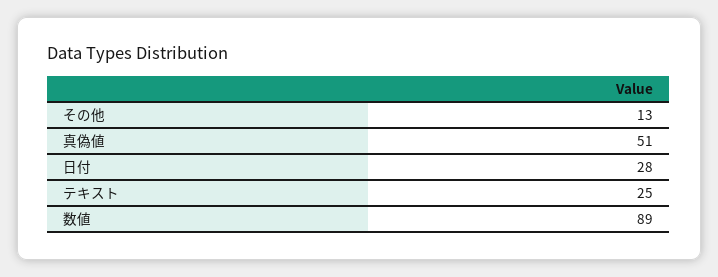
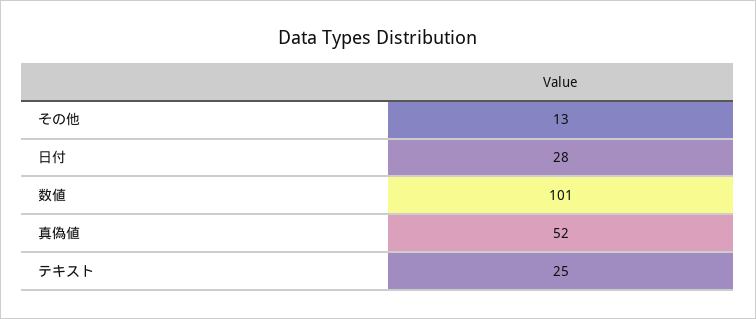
  {
    "その他": 13,
-   "真偽値": 51,
+   "真偽値": 52,
    "日付": 28,
    "テキスト": 25,
-   "数値": 89
+   "数値": 101
  }

